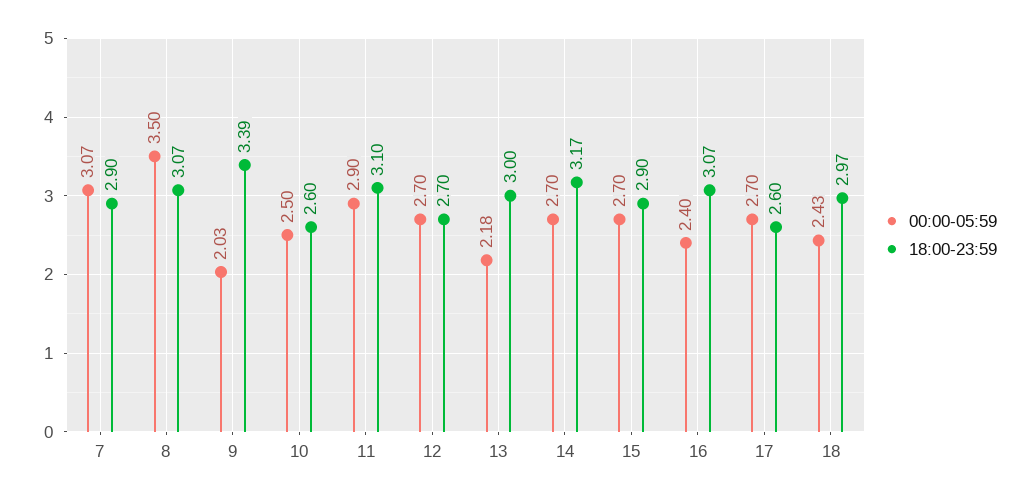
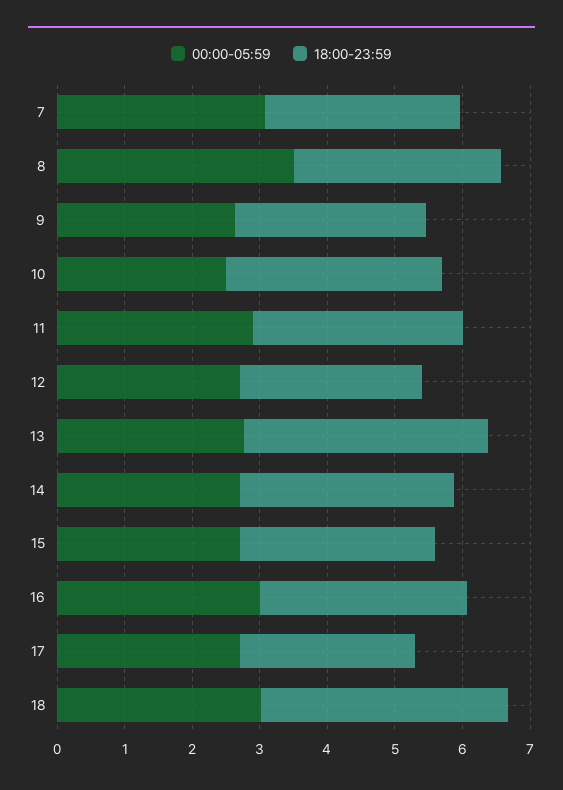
  {
    "00:00-05:59": {
      "7": 3.07,
      "8": 3.5,
-     "9": 2.03,
+     "9": 2.6,
      "10": 2.5,
      "11": 2.9,
      "12": 2.7,
-     "13": 2.18,
+     "13": 2.8,
      "14": 2.7,
      "15": 2.7,
-     "16": 2.4,
+     "16": 3,
      "17": 2.7,
-     "18": 2.43
+     "18": 3
    },
    "18:00-23:59": {
      "7": 2.9,
      "8": 3.07,
-     "9": 3.39,
+     "9": 2.8,
-     "10": 2.6,
+     "10": 3.2,
      "11": 3.1,
      "12": 2.7,
-     "13": 3,
+     "13": 3.6,
      "14": 3.17,
      "15": 2.9,
      "16": 3.07,
      "17": 2.6,
-     "18": 2.97
+     "18": 3.6
    }
  }

